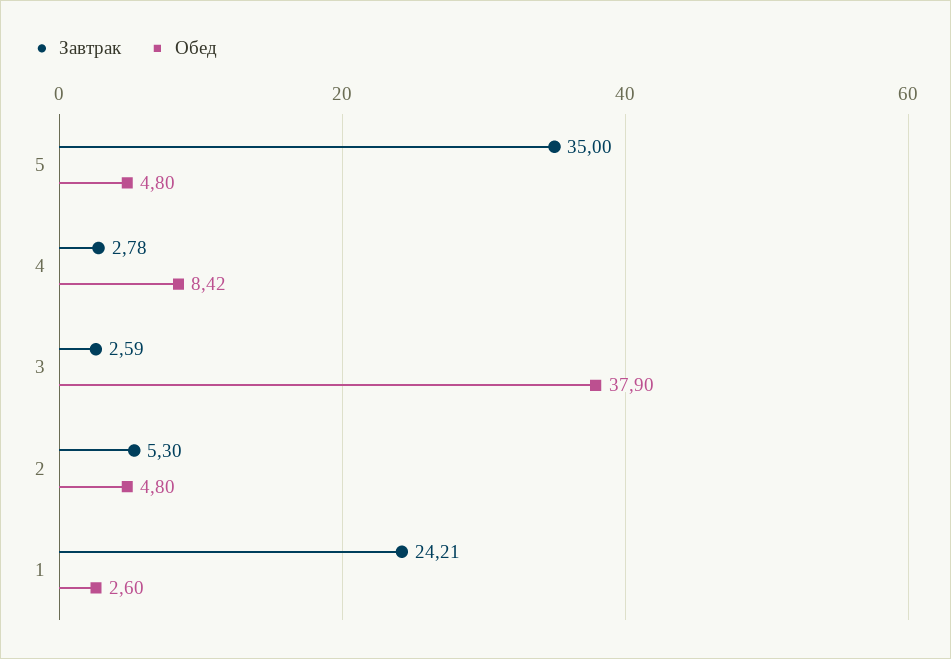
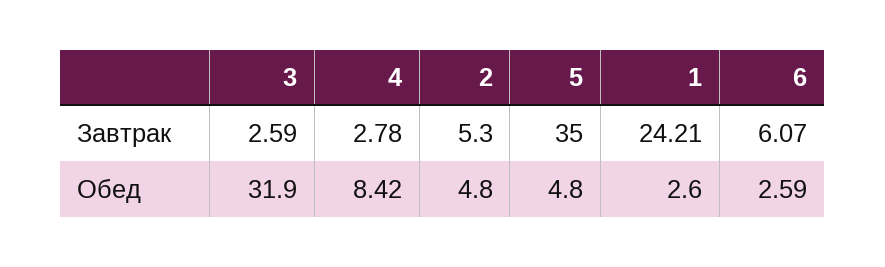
  {
    "Завтрак": {
      "5": 35,
      "4": 2.78,
      "3": 2.59,
      "2": 5.3,
-     "1": 24.21
+     "1": 24.21,
+     "6": 6.07
    },
    "Обед": {
      "5": 4.8,
      "4": 8.42,
-     "3": 37.9,
+     "3": 31.9,
      "2": 4.8,
-     "1": 2.6
+     "1": 2.6,
+     "6": 2.59
    }
  }

